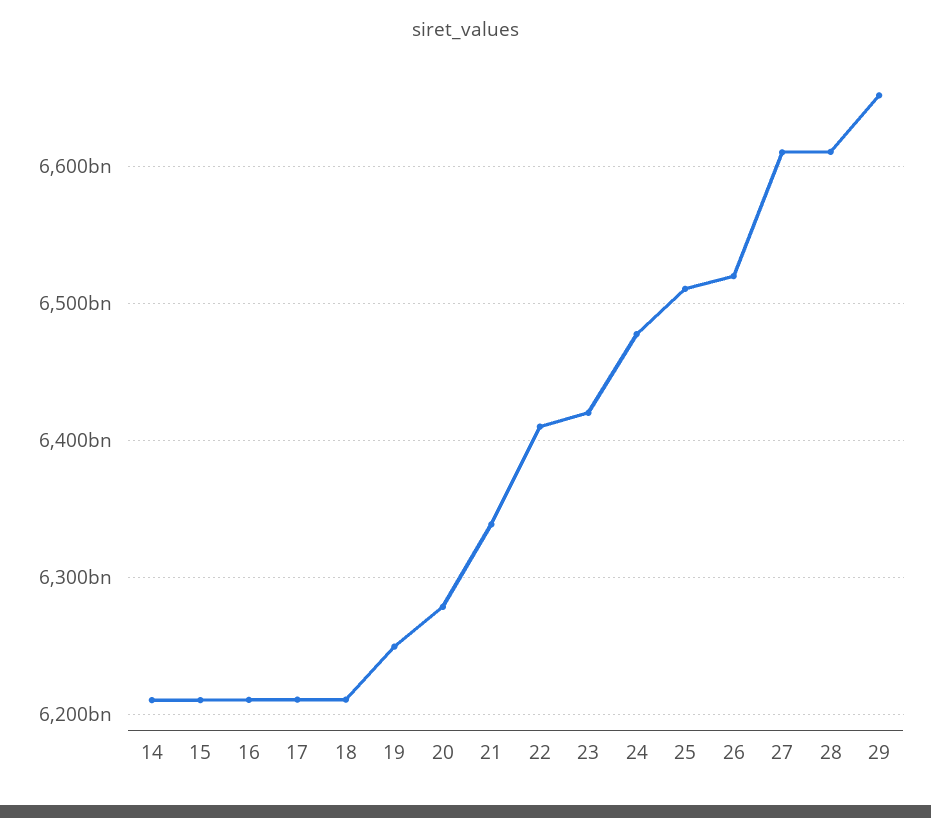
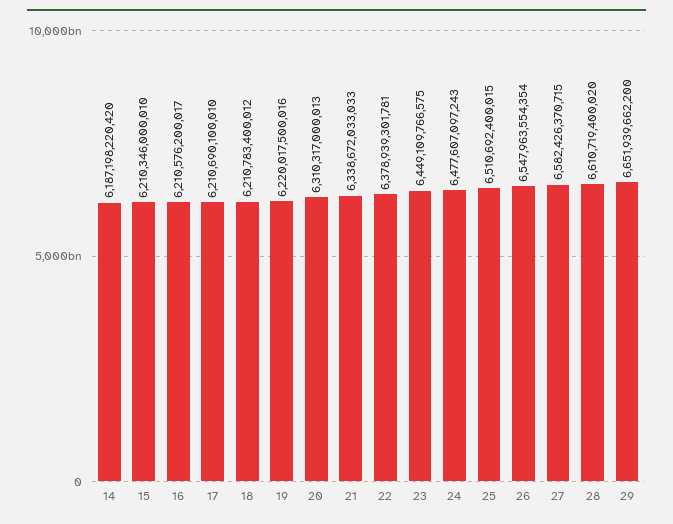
  {
-   "14": 6210000000000,
+   "14": 6187198220420,
    "15": 6210346000010,
    "16": 6210576200017,
    "17": 6210690100010,
    "18": 6210783400012,
-   "19": 6250000000000,
+   "19": 6220017500016,
-   "20": 6280000000000,
+   "20": 6310317000013,
    "21": 6338672033033,
-   "22": 6410000000000,
+   "22": 6378939301781,
-   "23": 6420000000000,
+   "23": 6449109766575,
    "24": 6477607097243,
    "25": 6510692400015,
-   "26": 6520000000000,
+   "26": 6547963554354,
-   "27": 6610000000000,
+   "27": 6582426370715,
    "28": 6610719400020,
    "29": 6651939662200
  }

